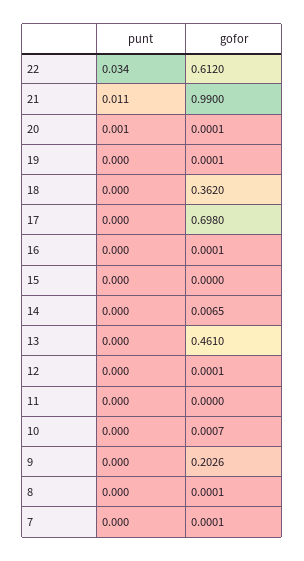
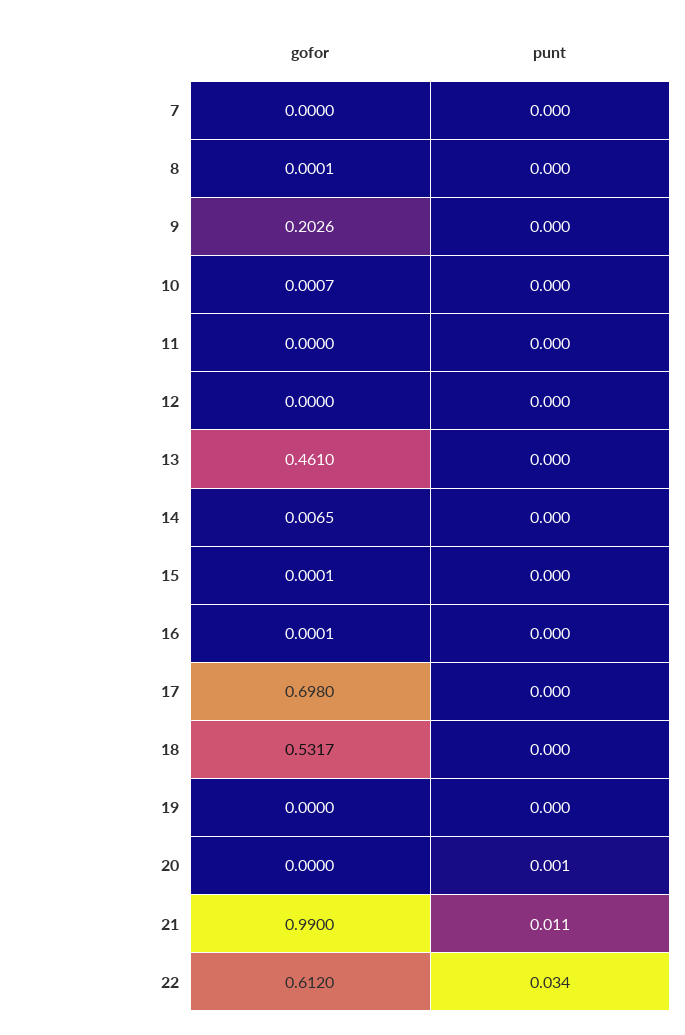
  {
    "punt": {
      "22": 0.034,
      "21": 0.011,
      "20": 0.001,
      "19": 0,
      "18": 0,
      "17": 0,
      "16": 0,
      "15": 0,
      "14": 0,
      "13": 0,
      "12": 0,
      "11": 0,
      "10": 0,
      "9": 0,
      "8": 0,
      "7": 0
    },
    "gofor": {
      "22": 0.612,
      "21": 0.99,
-     "20": 0.0001,
+     "20": 0,
-     "19": 0.0001,
+     "19": 0,
-     "18": 0.362,
+     "18": 0.5317,
      "17": 0.698,
      "16": 0.0001,
-     "15": 0,
+     "15": 0.0001,
      "14": 0.0065,
      "13": 0.461,
-     "12": 0.0001,
+     "12": 0,
      "11": 0,
      "10": 0.0007,
      "9": 0.2026,
      "8": 0.0001,
-     "7": 0.0001
+     "7": 0
    }
  }

